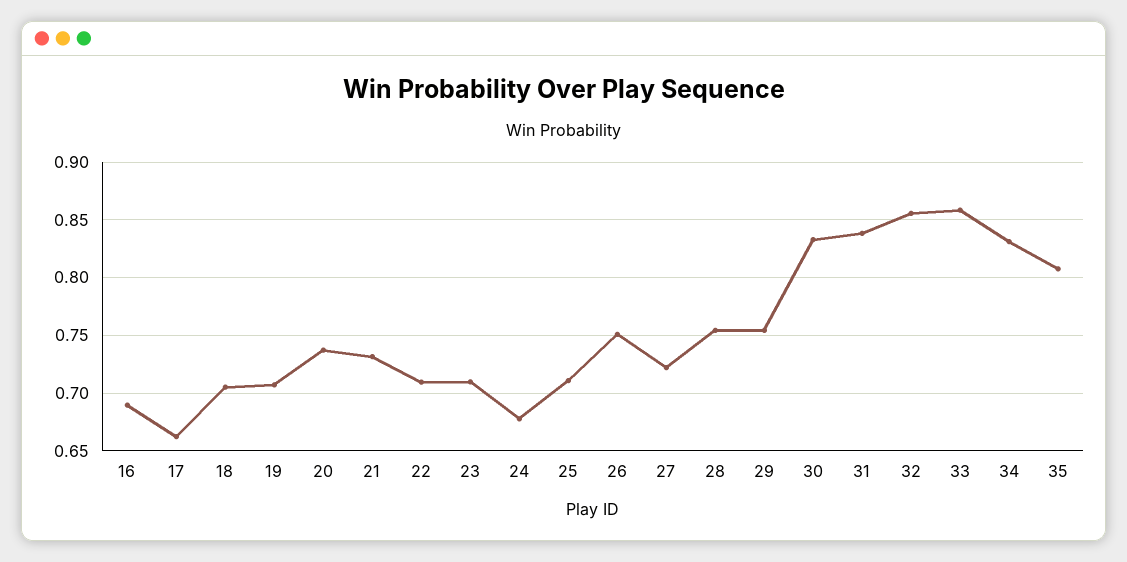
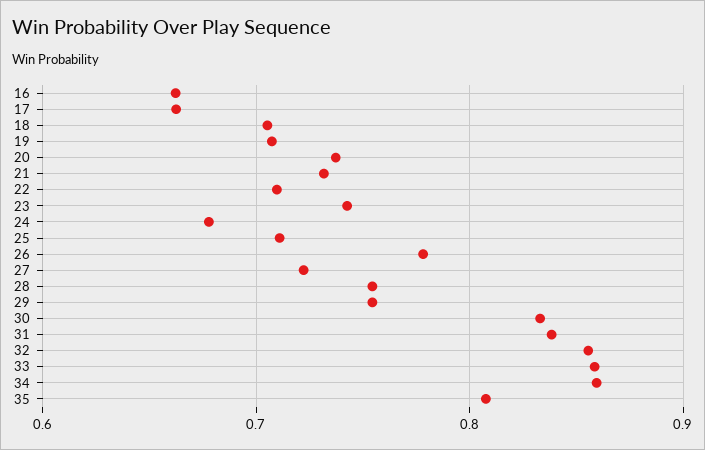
  {
-   "16": 0.69,
+   "16": 0.66,
    "17": 0.66,
    "18": 0.71,
    "19": 0.71,
    "20": 0.74,
    "21": 0.73,
    "22": 0.71,
-   "23": 0.71,
+   "23": 0.74,
    "24": 0.68,
    "25": 0.71,
-   "26": 0.75,
+   "26": 0.78,
    "27": 0.72,
    "28": 0.75,
    "29": 0.75,
    "30": 0.83,
    "31": 0.84,
    "32": 0.86,
    "33": 0.86,
-   "34": 0.83,
+   "34": 0.86,
    "35": 0.81
  }

